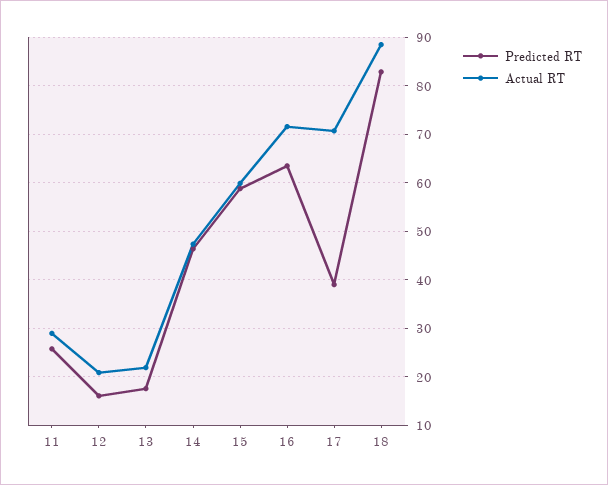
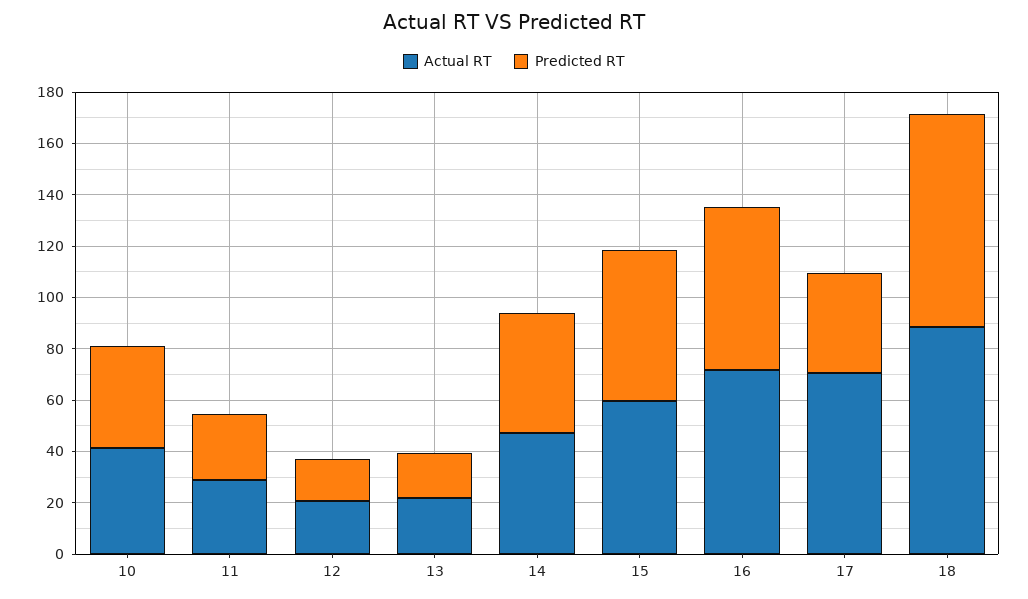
  {
    "Predicted RT": {
      "11": 26,
      "12": 16,
      "13": 18,
      "14": 46,
      "15": 58,
      "16": 64,
      "17": 40,
-     "18": 82
+     "18": 82,
+     "10": 40
    },
    "Actual RT": {
      "11": 30,
      "12": 20,
      "13": 22,
      "14": 48,
      "15": 60,
      "16": 72,
      "17": 70,
-     "18": 88
+     "18": 88,
+     "10": 40
    }
  }

